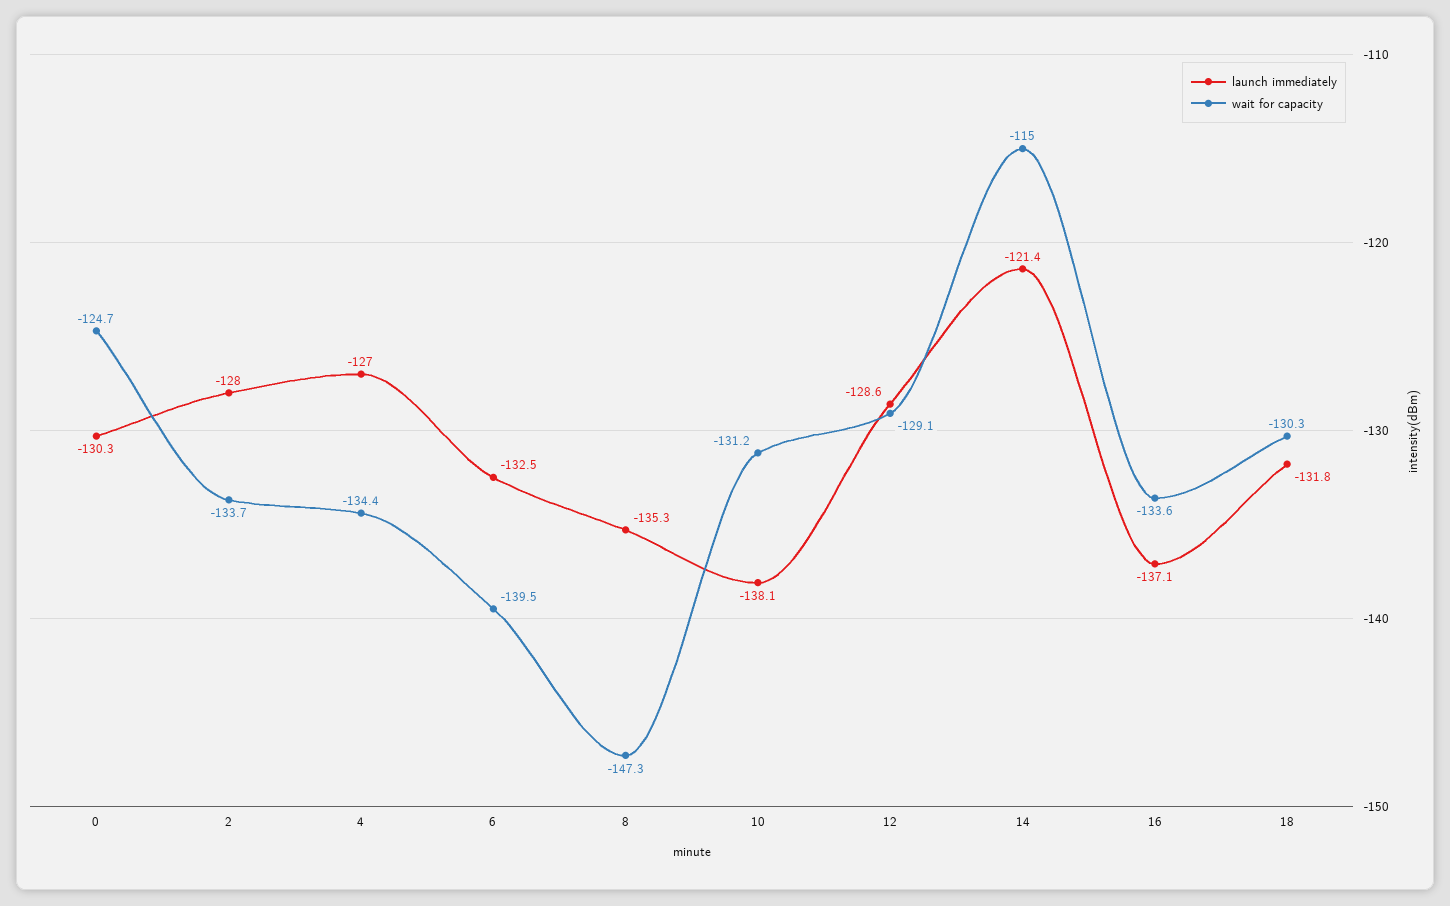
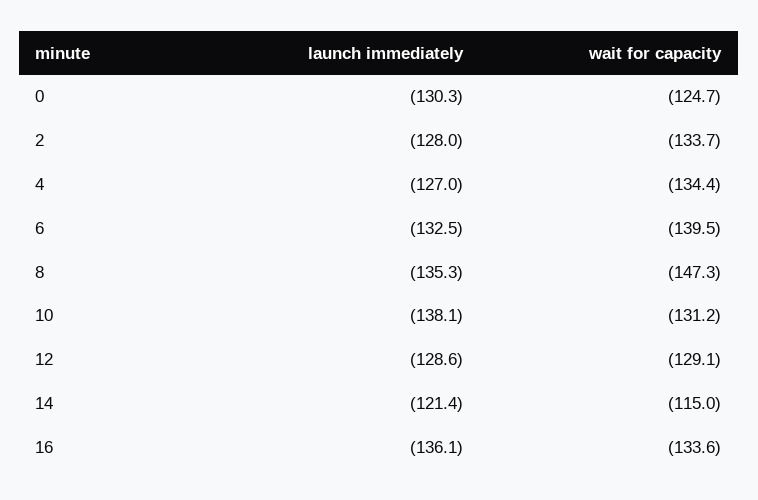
  {
    "launch immediately": {
      "0": -130.3,
      "2": -128,
      "4": -127,
      "6": -132.5,
      "8": -135.3,
      "10": -138.1,
      "12": -128.6,
      "14": -121.4,
-     "16": -137.1,
+     "16": -136.1
-     "18": -131.8
    },
    "wait for capacity": {
      "0": -124.7,
      "2": -133.7,
      "4": -134.4,
      "6": -139.5,
      "8": -147.3,
      "10": -131.2,
      "12": -129.1,
      "14": -115,
-     "16": -133.6,
+     "16": -133.6
-     "18": -130.3
    }
  }

